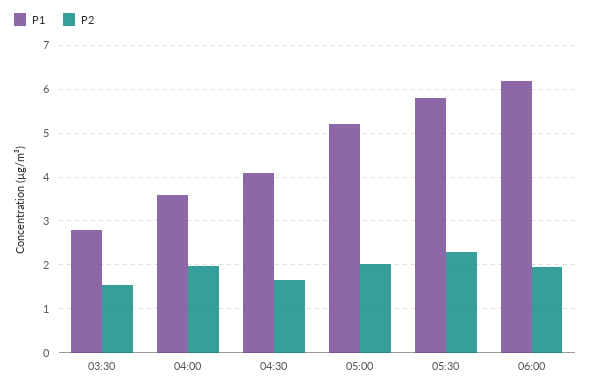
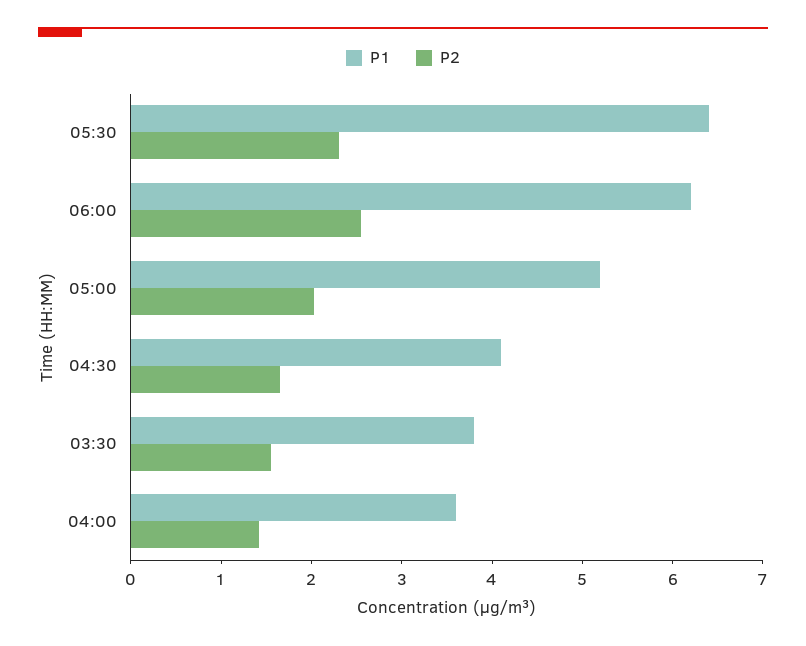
  {
    "P1": {
-     "03:30": 2.8,
+     "03:30": 3.8,
      "04:00": 3.6,
      "04:30": 4.2,
      "05:00": 5.2,
-     "05:30": 5.8,
+     "05:30": 6.4,
      "06:00": 6.2
    },
    "P2": {
      "03:30": 1.6,
-     "04:00": 2,
+     "04:00": 1.4,
      "04:30": 1.6,
      "05:00": 2,
      "05:30": 2.4,
-     "06:00": 2
+     "06:00": 2.6
    }
  }

